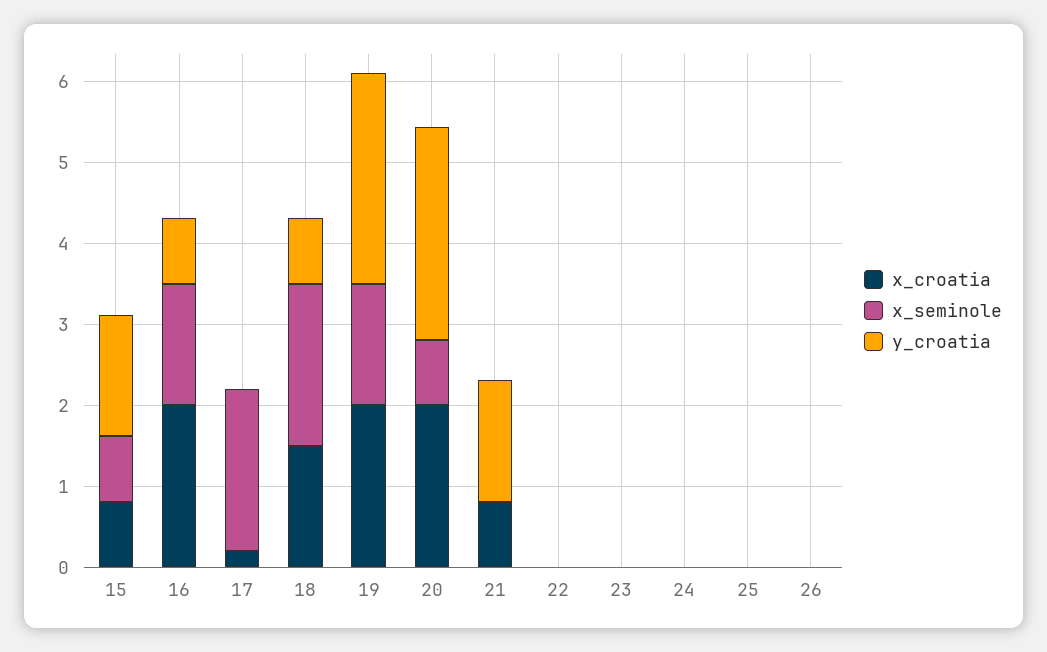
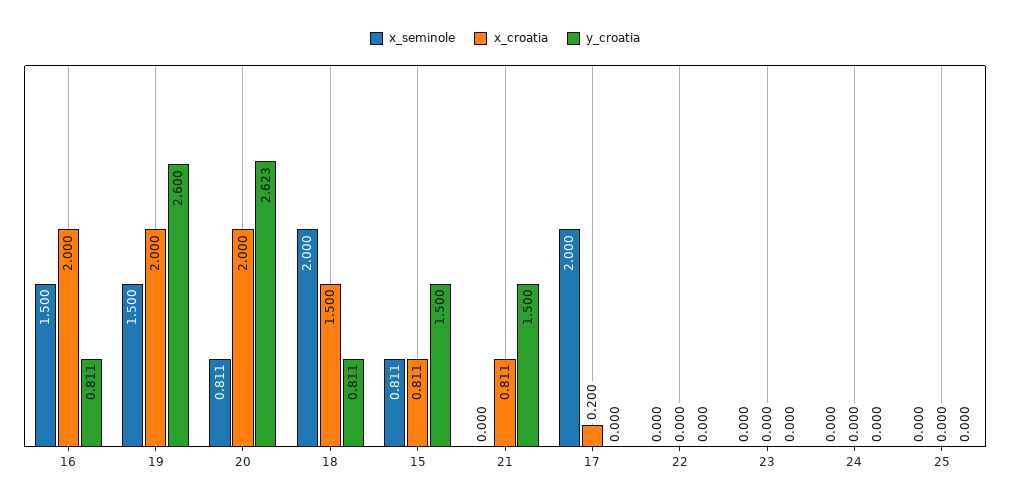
  {
    "x_croatia": {
      "15": 0.811,
      "16": 2,
      "17": 0.2,
      "18": 1.5,
      "19": 2,
      "20": 2,
      "21": 0.811,
      "22": 0,
      "23": 0,
      "24": 0,
-     "25": 0,
+     "25": 0
-     "26": 0
    },
    "x_seminole": {
      "15": 0.811,
      "16": 1.5,
      "17": 2,
      "18": 2,
      "19": 1.5,
      "20": 0.811,
      "21": 0,
      "22": 0,
      "23": 0,
      "24": 0,
-     "25": 0,
+     "25": 0
-     "26": 0
    },
    "y_croatia": {
      "15": 1.5,
      "16": 0.811,
      "17": 0,
      "18": 0.811,
      "19": 2.6,
      "20": 2.623,
      "21": 1.5,
      "22": 0,
      "23": 0,
      "24": 0,
-     "25": 0,
+     "25": 0
-     "26": 0
    }
  }

